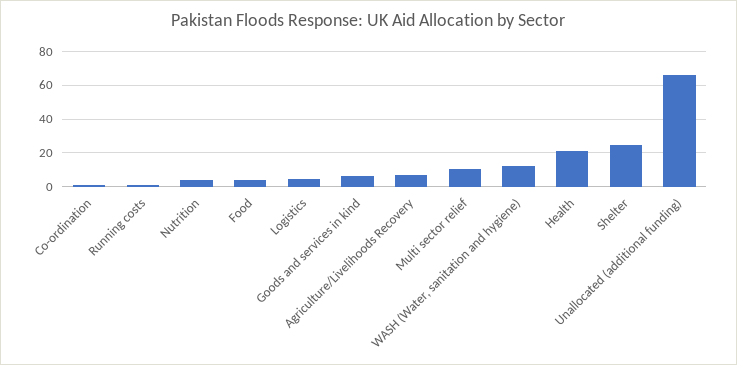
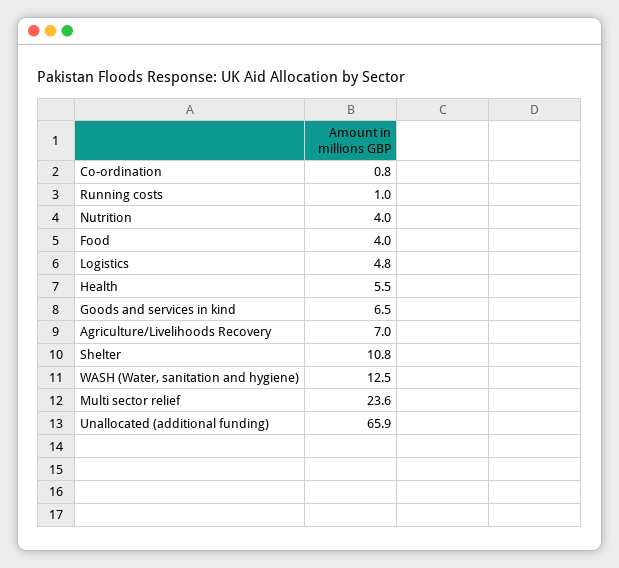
  {
    "Co-ordination": 0.8,
    "Running costs": 1,
    "Nutrition": 4,
    "Food": 4,
    "Logistics": 4.8,
    "Goods and services in kind": 6.5,
    "Agriculture/Livelihoods Recovery": 7,
-   "Multi sector relief": 10,
+   "Multi sector relief": 23.6,
    "WASH (Water, sanitation and hygiene)": 12.5,
-   "Health": 20,
+   "Health": 5.5,
-   "Shelter": 25,
+   "Shelter": 10.8,
    "Unallocated (additional funding)": 65.9
  }

